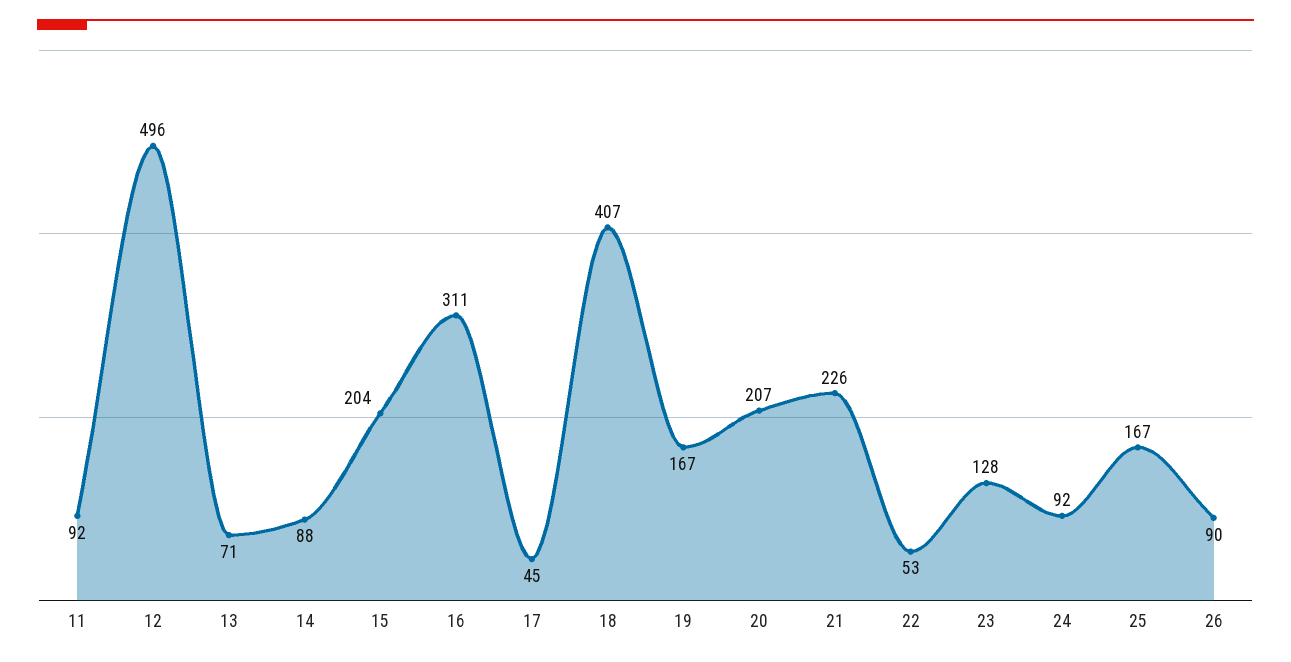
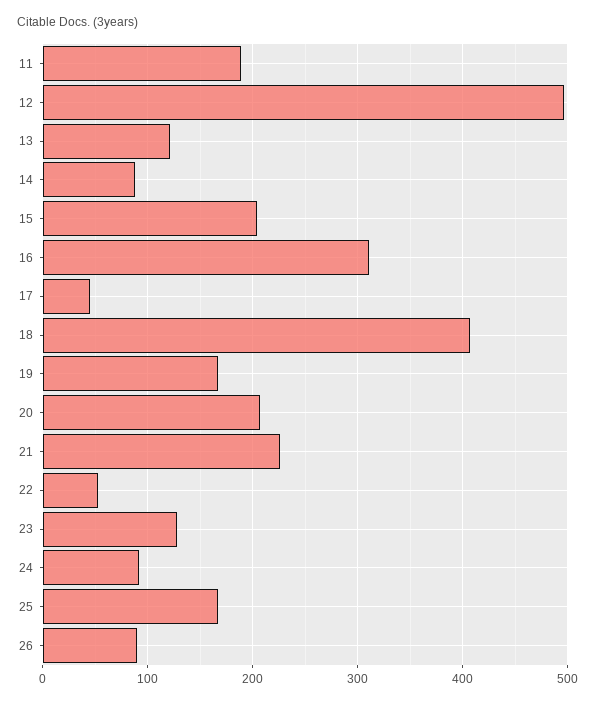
  {
-   "11": 92,
+   "11": 190,
    "12": 496,
-   "13": 71,
+   "13": 120,
    "14": 88,
    "15": 204,
    "16": 311,
    "17": 45,
    "18": 407,
    "19": 167,
    "20": 207,
    "21": 226,
    "22": 53,
    "23": 128,
    "24": 92,
    "25": 167,
    "26": 90
  }

